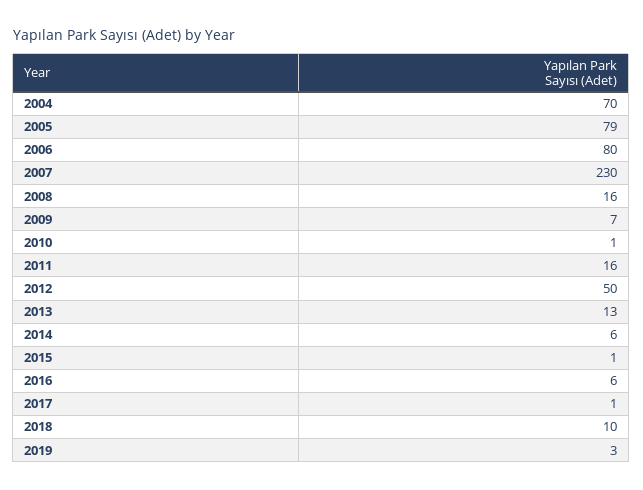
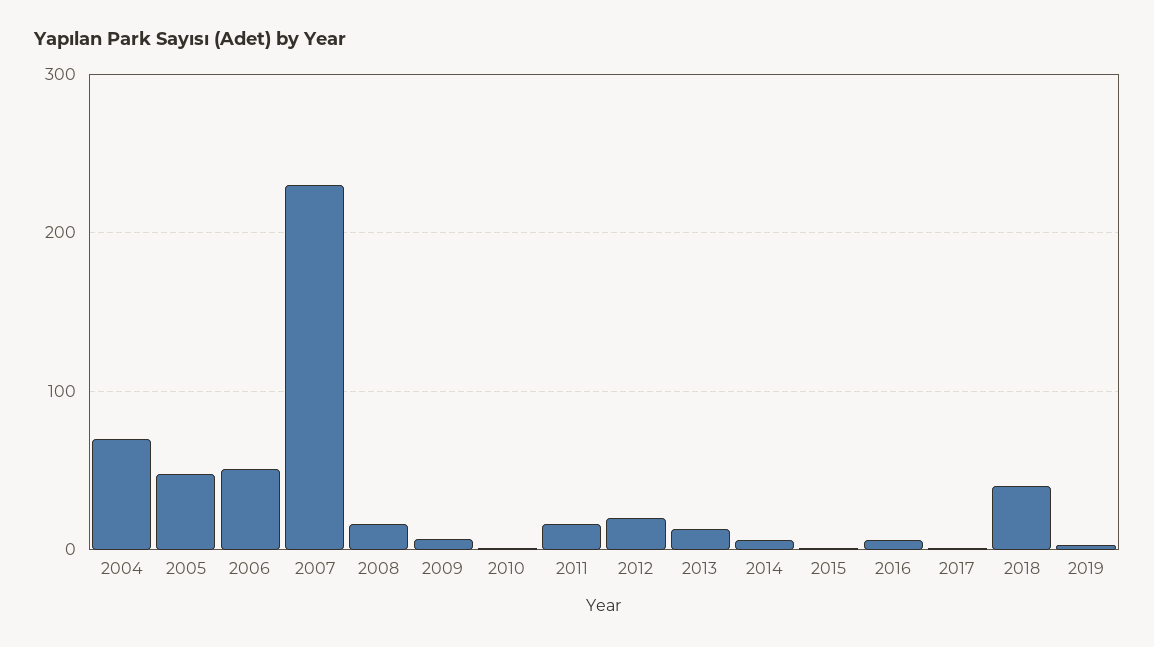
  {
    "2004": 70,
-   "2005": 79,
+   "2005": 50,
-   "2006": 80,
+   "2006": 50,
    "2007": 230,
    "2008": 16,
    "2009": 7,
    "2010": 1,
    "2011": 16,
-   "2012": 50,
+   "2012": 20,
    "2013": 13,
    "2014": 6,
    "2015": 1,
    "2016": 6,
    "2017": 1,
-   "2018": 10,
+   "2018": 40,
    "2019": 3
  }

